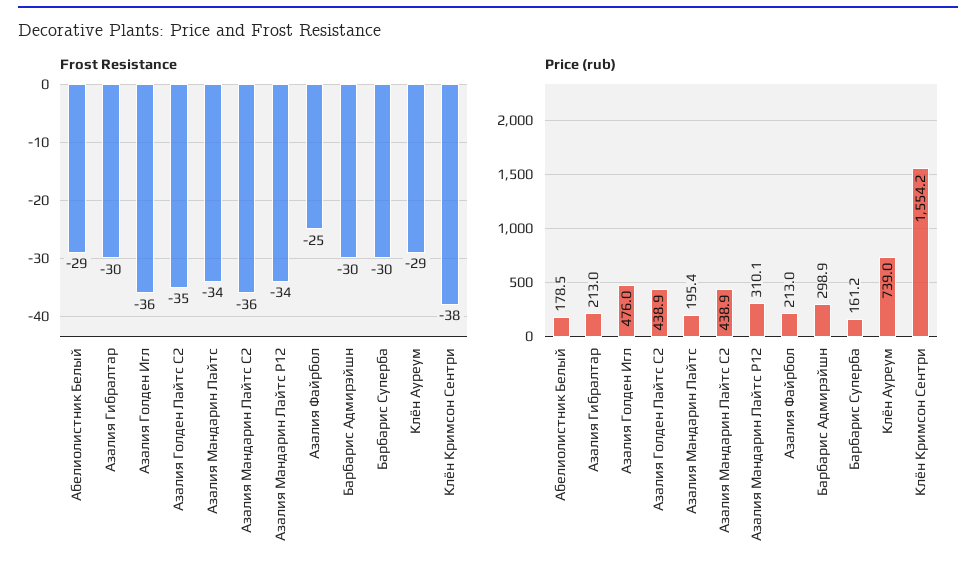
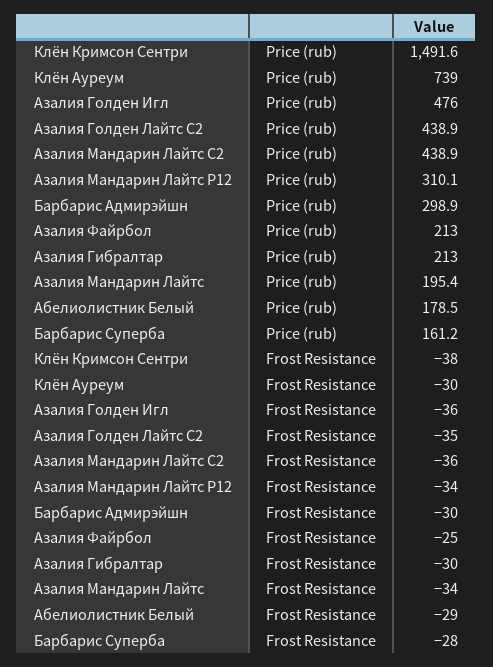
  {
    "Frost Resistance": {
      "Абелиолистник Белый": -29,
      "Азалия Гибралтар": -30,
      "Азалия Голден Игл": -36,
      "Азалия Голден Лайтс C2": -35,
      "Азалия Мандарин Лайтс": -34,
      "Азалия Мандарин Лайтс C2": -36,
      "Азалия Мандарин Лайтс P12": -34,
      "Азалия Файрбол": -25,
      "Барбарис Адмирэйшн": -30,
-     "Барбарис Суперба": -30,
+     "Барбарис Суперба": -28,
-     "Клён Ауреум": -29,
+     "Клён Ауреум": -30,
      "Клён Кримсон Сентри": -38
    },
    "Price (rub)": {
      "Абелиолистник Белый": 178.5,
      "Азалия Гибралтар": 213,
      "Азалия Голден Игл": 476,
      "Азалия Голден Лайтс C2": 438.9,
      "Азалия Мандарин Лайтс": 195.4,
      "Азалия Мандарин Лайтс C2": 438.9,
      "Азалия Мандарин Лайтс P12": 310.1,
      "Азалия Файрбол": 213,
      "Барбарис Адмирэйшн": 298.9,
      "Барбарис Суперба": 161.2,
      "Клён Ауреум": 739,
-     "Клён Кримсон Сентри": 1554.2
+     "Клён Кримсон Сентри": 1491.6
    }
  }

